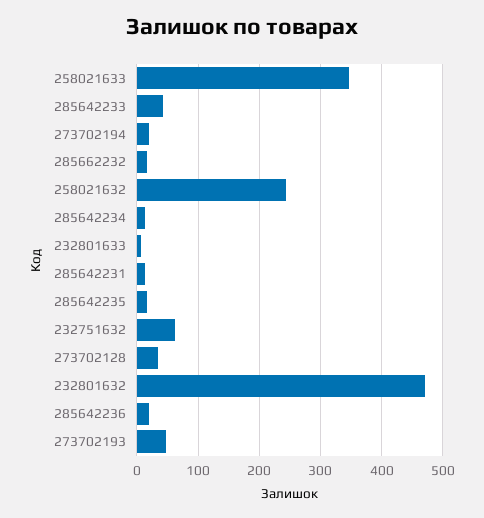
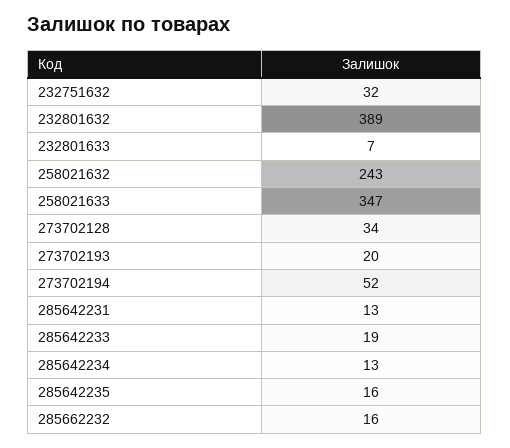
  {
    "258021633": 347,
-   "285642233": 40,
+   "285642233": 19,
-   "273702194": 20,
+   "273702194": 52,
    "285662232": 16,
    "258021632": 243,
    "285642234": 13,
    "232801633": 7,
    "285642231": 13,
    "285642235": 16,
-   "232751632": 60,
+   "232751632": 32,
    "273702128": 34,
-   "232801632": 470,
+   "232801632": 389,
-   "285642236": 20,
-   "273702193": 50
+   "273702193": 20
  }

